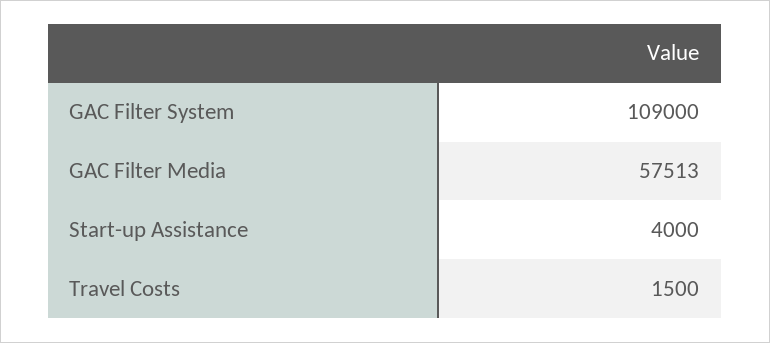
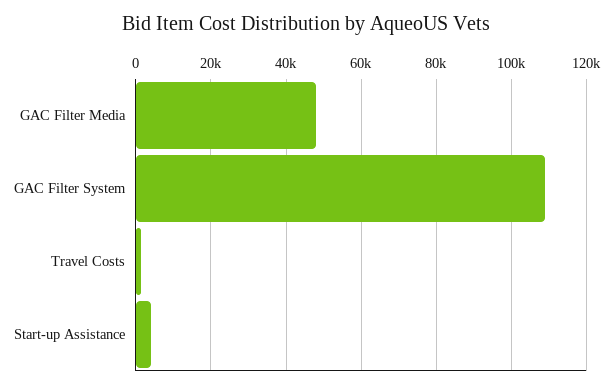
  {
    "GAC Filter System": 109000,
-   "GAC Filter Media": 57513,
+   "GAC Filter Media": 48000,
    "Start-up Assistance": 4000,
    "Travel Costs": 1500
  }

